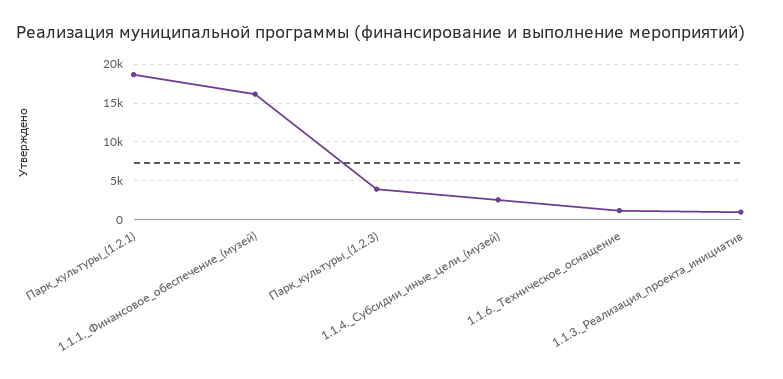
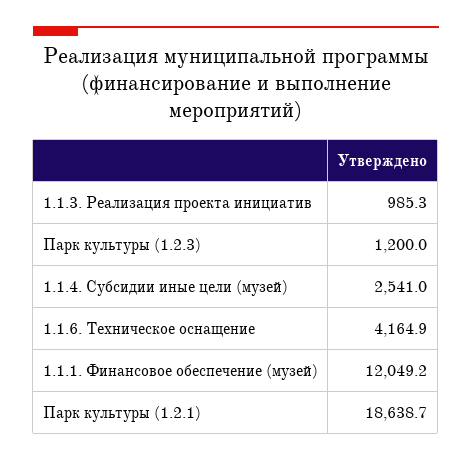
  {
    "Парк_культуры_(1.2.1)": 18638.7,
-   "1.1.1._Финансовое_обеспечение_(музей)": 16000,
+   "1.1.1._Финансовое_обеспечение_(музей)": 12049.2,
-   "Парк_культуры_(1.2.3)": 4000,
+   "Парк_культуры_(1.2.3)": 1200,
    "1.1.4._Субсидии_иные_цели_(музей)": 2541,
-   "1.1.6._Техническое_оснащение": 1000,
+   "1.1.6._Техническое_оснащение": 4164.9,
    "1.1.3._Реализация_проекта_инициатив": 985.3
  }

